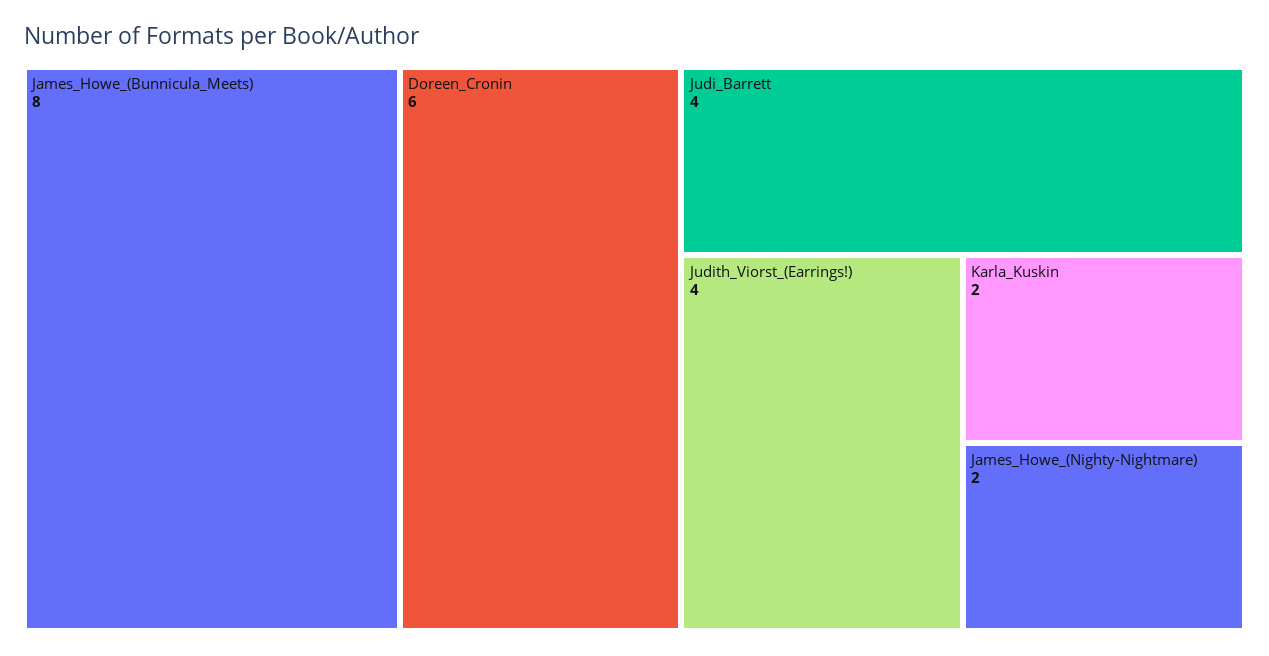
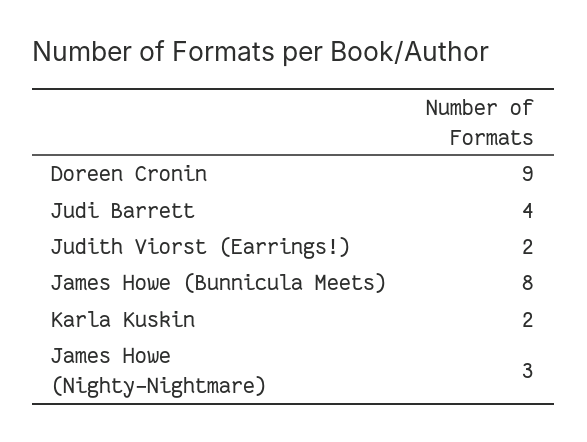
  {
    "James_Howe_(Bunnicula_Meets)": 8,
-   "Doreen_Cronin": 6,
+   "Doreen_Cronin": 9,
    "Judi_Barrett": 4,
-   "Judith_Viorst_(Earrings!)": 4,
+   "Judith_Viorst_(Earrings!)": 2,
    "Karla_Kuskin": 2,
-   "James_Howe_(Nighty-Nightmare)": 2
+   "James_Howe_(Nighty-Nightmare)": 3
  }

